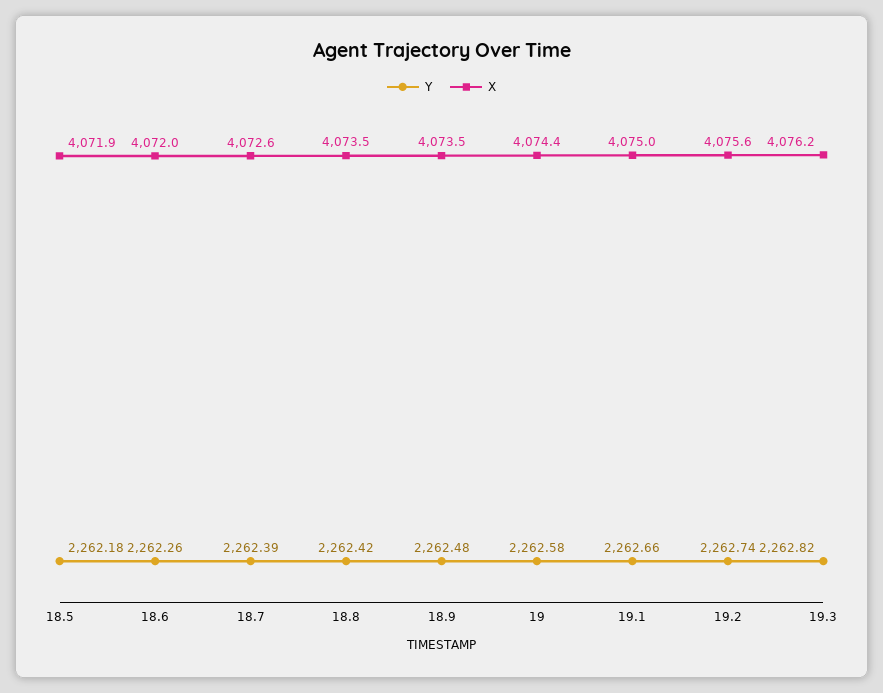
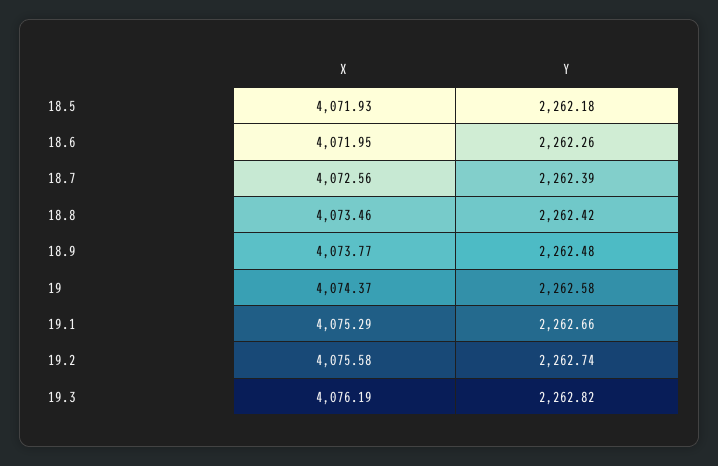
  {
    "Y": {
      "18.5": 2262.18,
      "18.6": 2262.26,
      "18.7": 2262.39,
      "18.8": 2262.42,
      "18.9": 2262.48,
      "19": 2262.58,
      "19.1": 2262.66,
      "19.2": 2262.74,
      "19.3": 2262.82
    },
    "X": {
      "18.5": 4071.93,
      "18.6": 4071.95,
      "18.7": 4072.56,
      "18.8": 4073.46,
-     "18.9": 4073.5,
+     "18.9": 4073.77,
      "19": 4074.37,
-     "19.1": 4075,
+     "19.1": 4075.29,
      "19.2": 4075.58,
      "19.3": 4076.19
    }
  }

